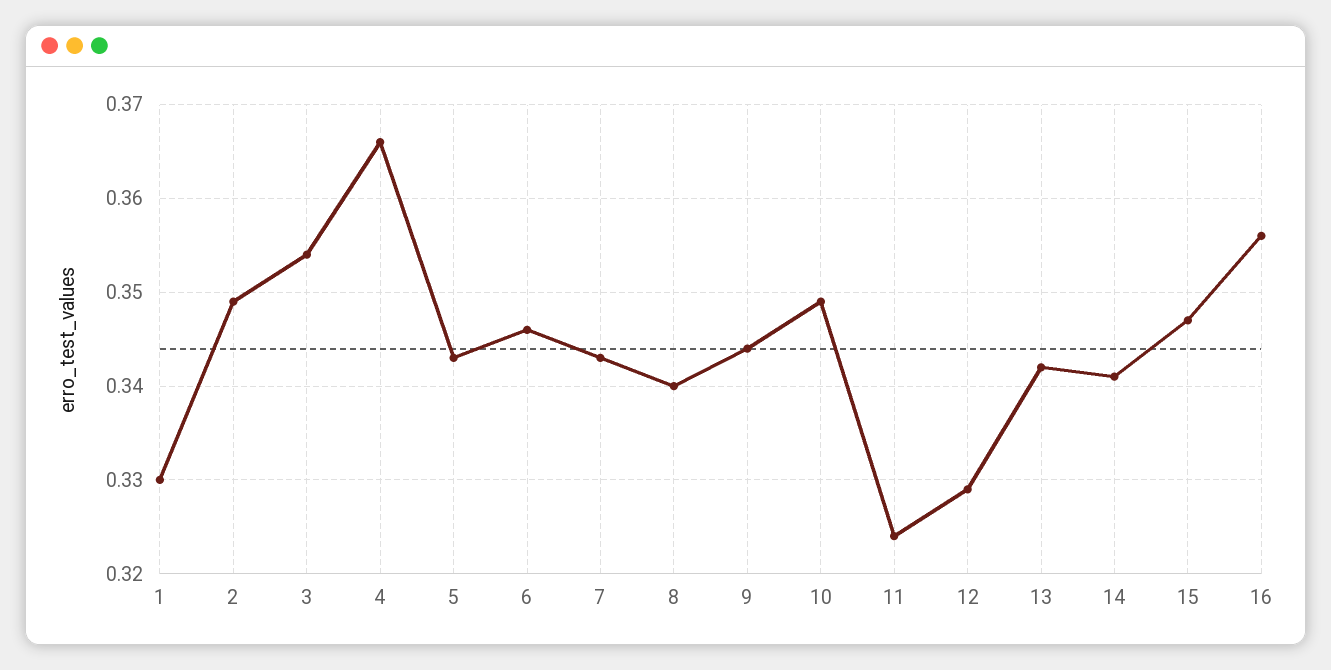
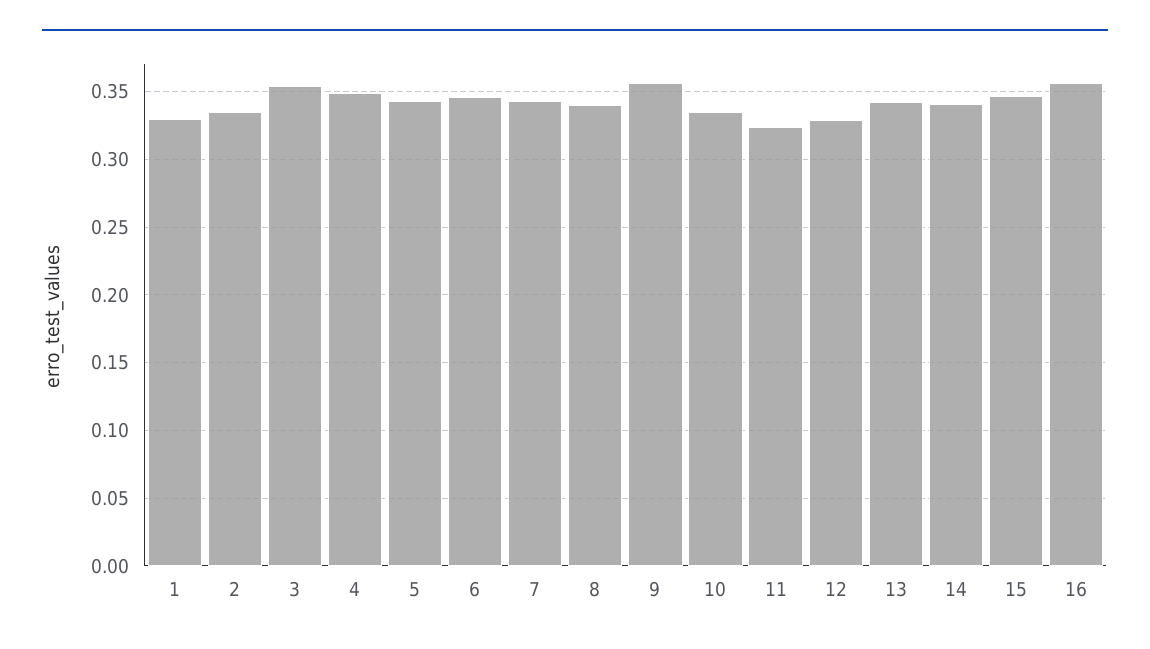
  {
    "1": 0.33,
-   "2": 0.349,
+   "2": 0.335,
    "3": 0.354,
-   "4": 0.366,
+   "4": 0.35,
    "5": 0.343,
    "6": 0.346,
    "7": 0.343,
    "8": 0.34,
-   "9": 0.344,
+   "9": 0.355,
-   "10": 0.349,
+   "10": 0.335,
    "11": 0.324,
    "12": 0.329,
    "13": 0.342,
    "14": 0.341,
    "15": 0.347,
    "16": 0.356
  }

